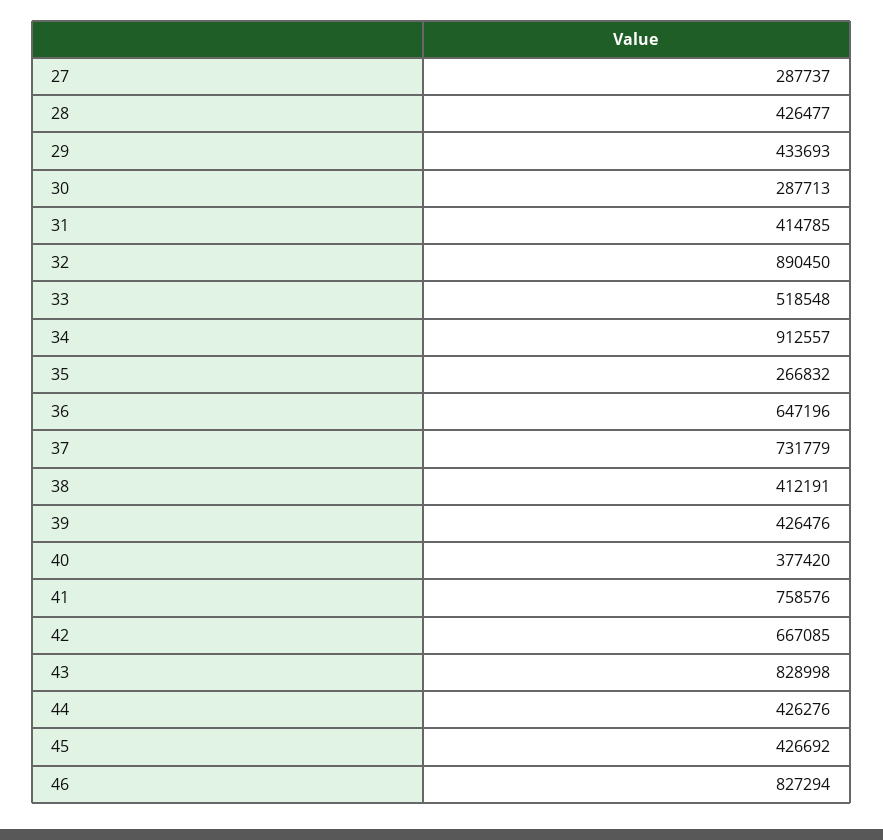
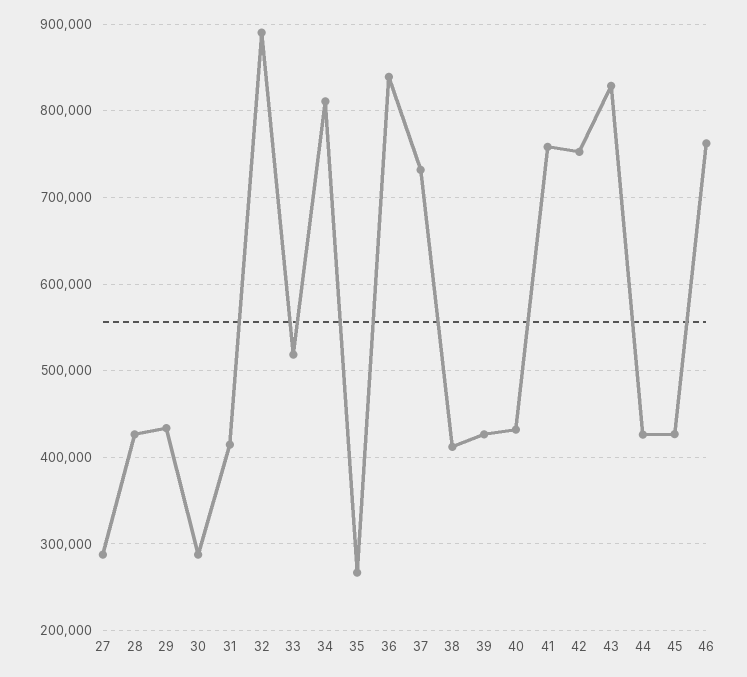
  {
    "27": 287737,
    "28": 426477,
    "29": 433693,
    "30": 287713,
    "31": 414785,
    "32": 890450,
    "33": 518548,
-   "34": 912557,
+   "34": 810000,
    "35": 266832,
-   "36": 647196,
+   "36": 840000,
    "37": 731779,
    "38": 412191,
    "39": 426476,
-   "40": 377420,
+   "40": 430000,
    "41": 758576,
-   "42": 667085,
+   "42": 750000,
    "43": 828998,
    "44": 426276,
    "45": 426692,
-   "46": 827294
+   "46": 760000
  }

